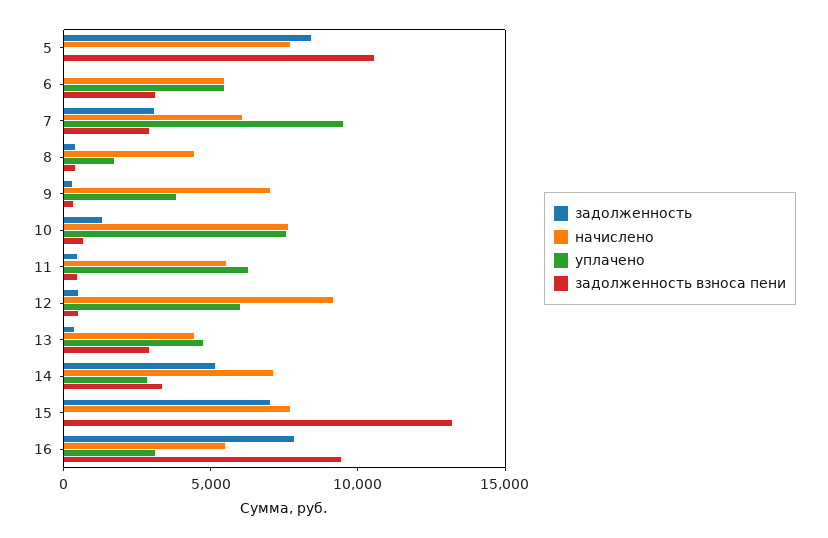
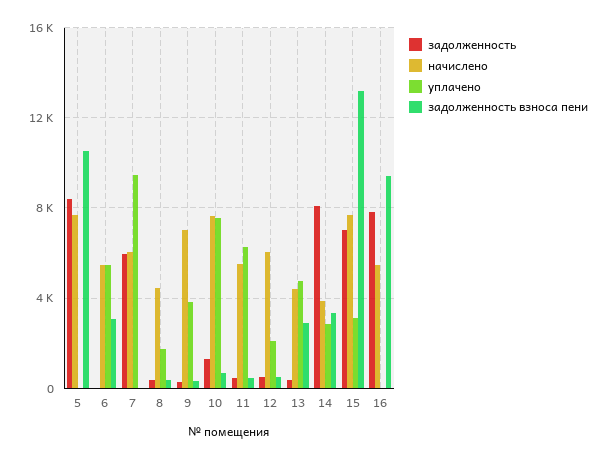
  {
    "задолженность": {
      "5": 8500,
      "6": 0,
-     "7": 3000,
+     "7": 6000,
      "8": 500,
      "9": 500,
      "10": 1500,
      "11": 500,
      "12": 500,
      "13": 500,
-     "14": 5000,
+     "14": 8000,
      "15": 7000,
      "16": 8000
    },
    "начислено": {
      "5": 7500,
      "6": 5500,
      "7": 6000,
      "8": 4500,
      "9": 7000,
      "10": 7500,
      "11": 5500,
-     "12": 9000,
+     "12": 6000,
      "13": 4500,
-     "14": 7000,
+     "14": 4000,
      "15": 7500,
      "16": 5500
    },
    "уплачено": {
      "5": 0,
      "6": 5500,
      "7": 9500,
      "8": 1500,
      "9": 4000,
      "10": 7500,
      "11": 6500,
-     "12": 6000,
+     "12": 2000,
      "13": 4500,
      "14": 3000,
-     "15": 0,
+     "15": 3000,
-     "16": 3000
+     "16": 0
    },
    "задолженность взноса пени": {
      "5": 10500,
      "6": 3000,
-     "7": 3000,
+     "7": 0,
      "8": 500,
      "9": 500,
      "10": 500,
      "11": 500,
      "12": 500,
      "13": 3000,
      "14": 3500,
      "15": 13000,
      "16": 9500
    }
  }

